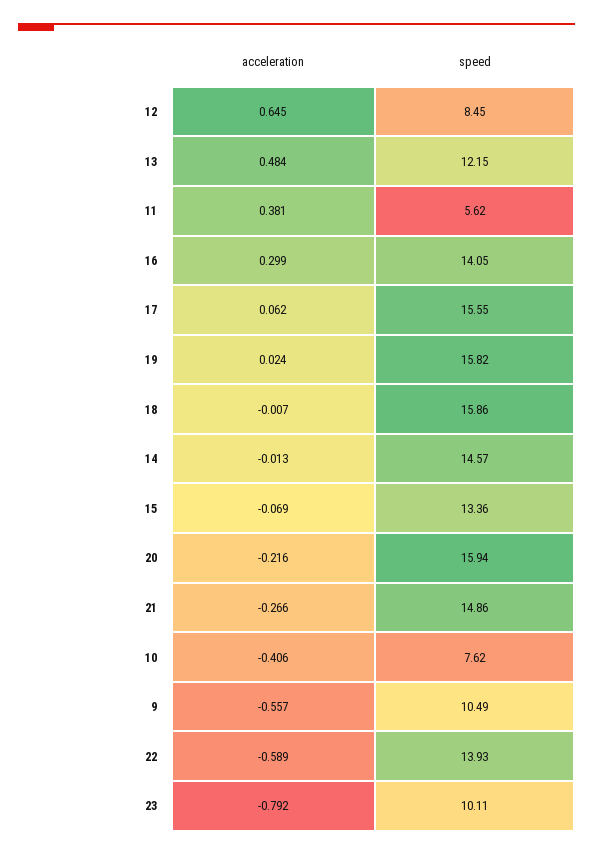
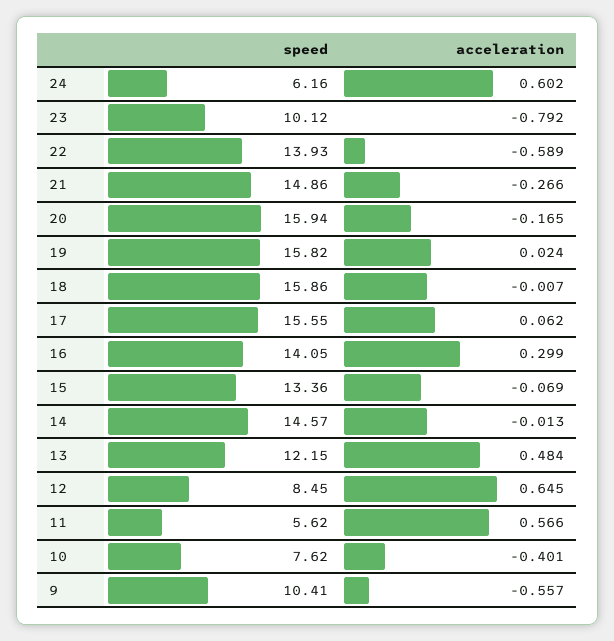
  {
    "acceleration": {
      "12": 0.645,
      "13": 0.484,
-     "11": 0.381,
+     "11": 0.566,
      "16": 0.299,
      "17": 0.062,
      "19": 0.024,
      "18": -0.007,
      "14": -0.013,
      "15": -0.069,
-     "20": -0.216,
+     "20": -0.165,
      "21": -0.266,
-     "10": -0.406,
+     "10": -0.401,
      "9": -0.557,
      "22": -0.589,
-     "23": -0.792
+     "23": -0.792,
+     "24": 0.602
    },
    "speed": {
      "12": 8.45,
      "13": 12.15,
      "11": 5.62,
      "16": 14.05,
      "17": 15.55,
      "19": 15.82,
      "18": 15.86,
      "14": 14.57,
      "15": 13.36,
      "20": 15.94,
      "21": 14.86,
      "10": 7.62,
-     "9": 10.49,
+     "9": 10.41,
      "22": 13.93,
-     "23": 10.11
+     "23": 10.12,
+     "24": 6.16
    }
  }

